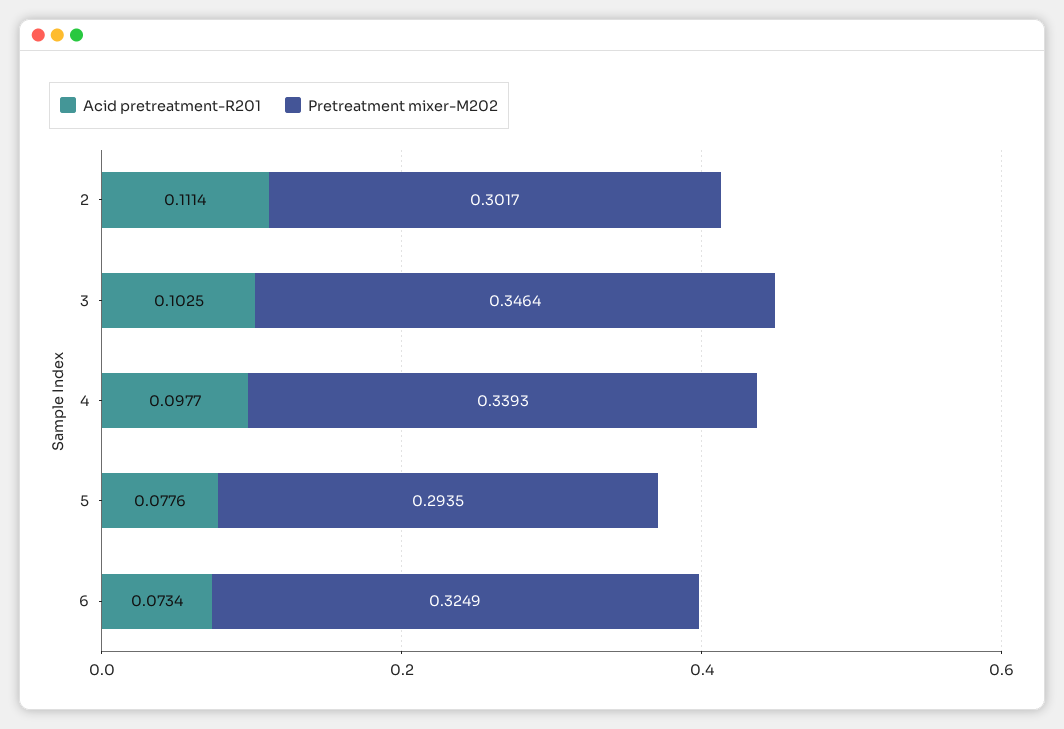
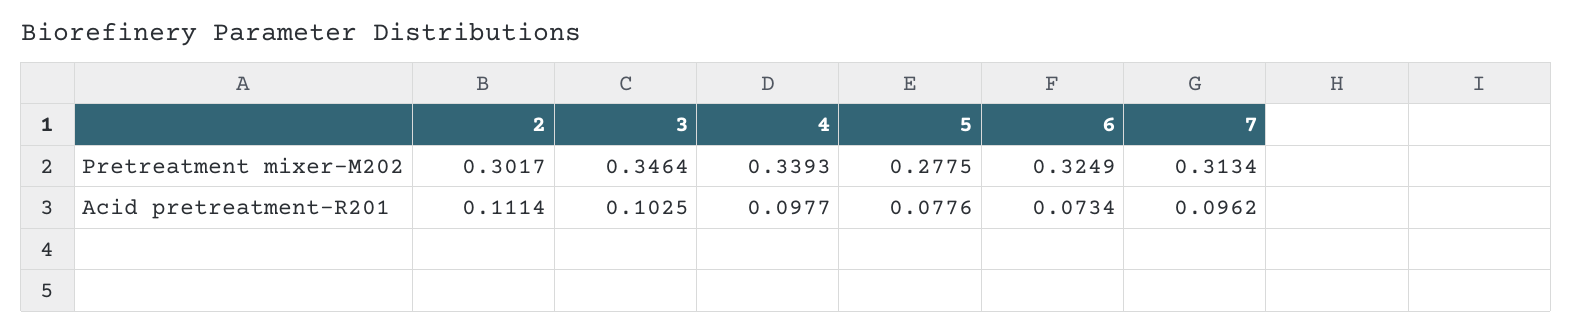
  {
    "Acid pretreatment-R201": {
      "2": 0.1114,
      "3": 0.1025,
      "4": 0.0977,
      "5": 0.0776,
-     "6": 0.0734
+     "6": 0.0734,
+     "7": 0.0962
    },
    "Pretreatment mixer-M202": {
      "2": 0.3017,
      "3": 0.3464,
      "4": 0.3393,
-     "5": 0.2935,
+     "5": 0.2775,
-     "6": 0.3249
+     "6": 0.3249,
+     "7": 0.3134
    }
  }

